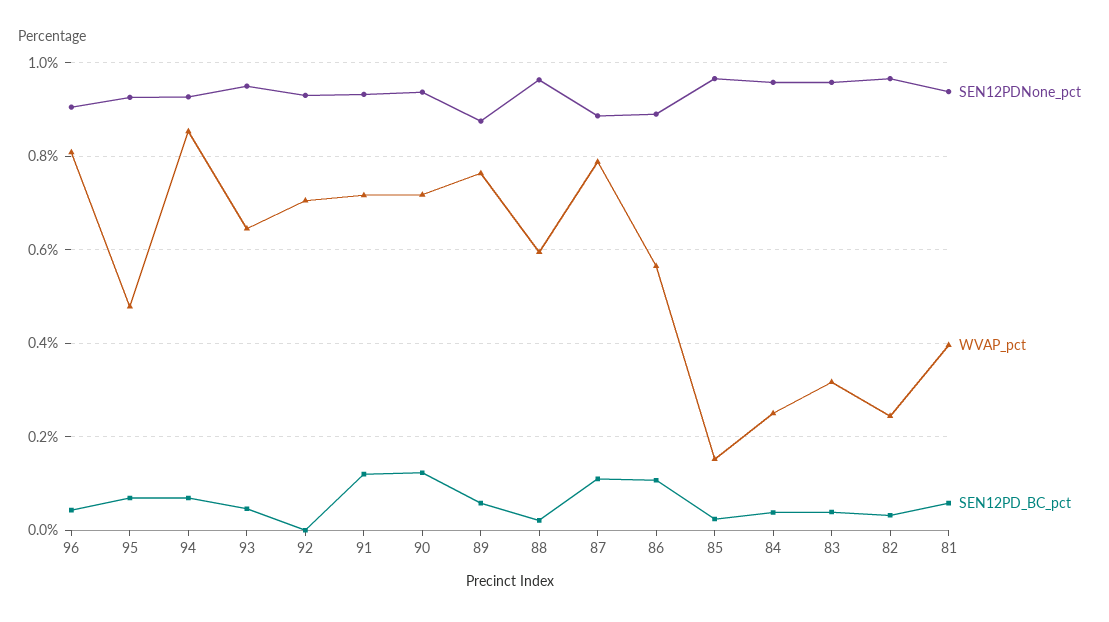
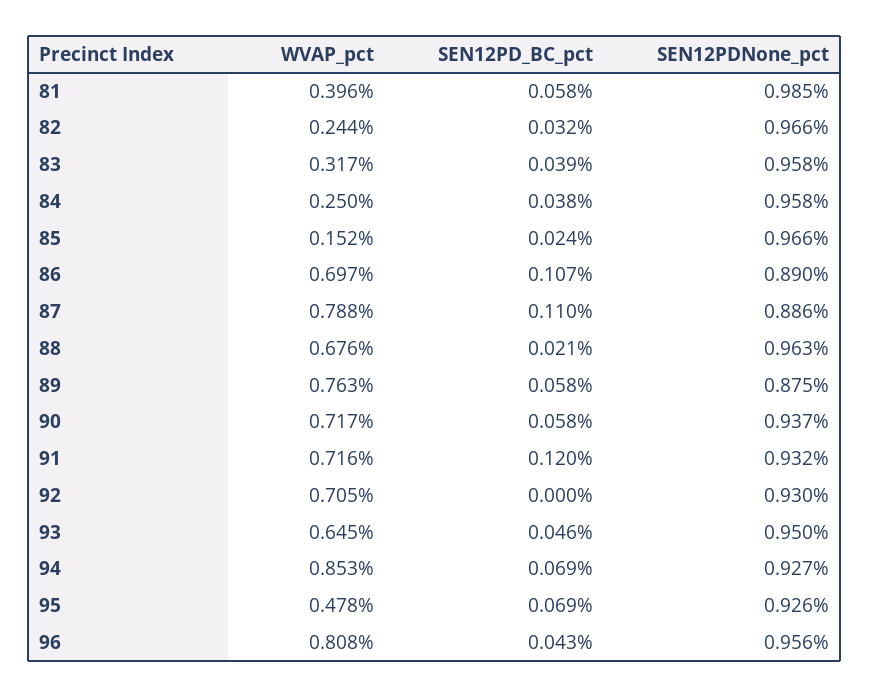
  {
    "SEN12PDNone_pct": {
-     "96": 0.9,
+     "96": 0.956,
      "95": 0.926,
      "94": 0.927,
      "93": 0.95,
      "92": 0.93,
      "91": 0.932,
      "90": 0.937,
      "89": 0.875,
      "88": 0.963,
      "87": 0.886,
      "86": 0.89,
      "85": 0.966,
      "84": 0.958,
      "83": 0.958,
      "82": 0.966,
-     "81": 0.94
+     "81": 0.985
    },
    "WVAP_pct": {
      "96": 0.808,
      "95": 0.478,
      "94": 0.853,
      "93": 0.645,
      "92": 0.705,
      "91": 0.716,
      "90": 0.717,
      "89": 0.763,
-     "88": 0.6,
+     "88": 0.676,
      "87": 0.788,
-     "86": 0.56,
+     "86": 0.697,
      "85": 0.152,
      "84": 0.25,
      "83": 0.317,
      "82": 0.244,
      "81": 0.396
    },
    "SEN12PD_BC_pct": {
      "96": 0.043,
      "95": 0.069,
      "94": 0.069,
      "93": 0.046,
      "92": 0,
      "91": 0.12,
-     "90": 0.12,
+     "90": 0.058,
      "89": 0.058,
      "88": 0.021,
      "87": 0.11,
      "86": 0.107,
      "85": 0.024,
      "84": 0.038,
      "83": 0.039,
      "82": 0.032,
      "81": 0.058
    }
  }

